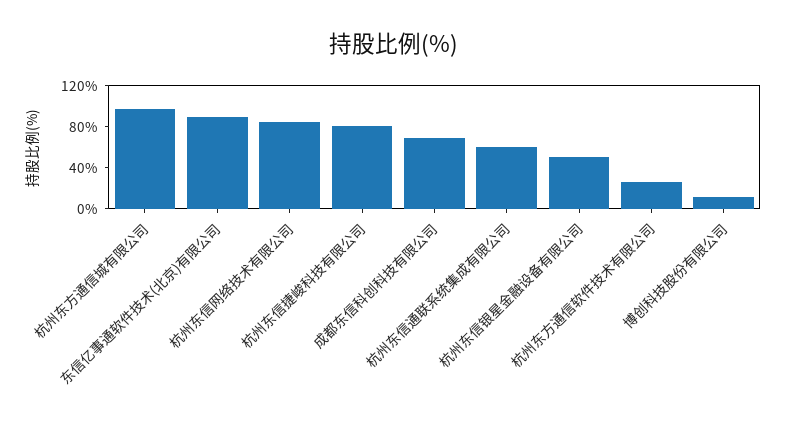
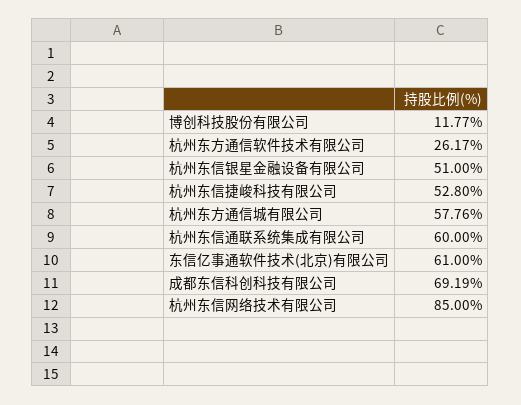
  {
-   "杭州东方通信城有限公司": 100,
+   "杭州东方通信城有限公司": 57.76,
-   "东信亿事通软件技术(北京)有限公司": 90,
+   "东信亿事通软件技术(北京)有限公司": 61,
    "杭州东信网络技术有限公司": 85,
-   "杭州东信捷峻科技有限公司": 80,
+   "杭州东信捷峻科技有限公司": 52.8,
    "成都东信科创科技有限公司": 69.19,
    "杭州东信通联系统集成有限公司": 60,
    "杭州东信银星金融设备有限公司": 51,
    "杭州东方通信软件技术有限公司": 26.17,
    "博创科技股份有限公司": 11.77
  }

